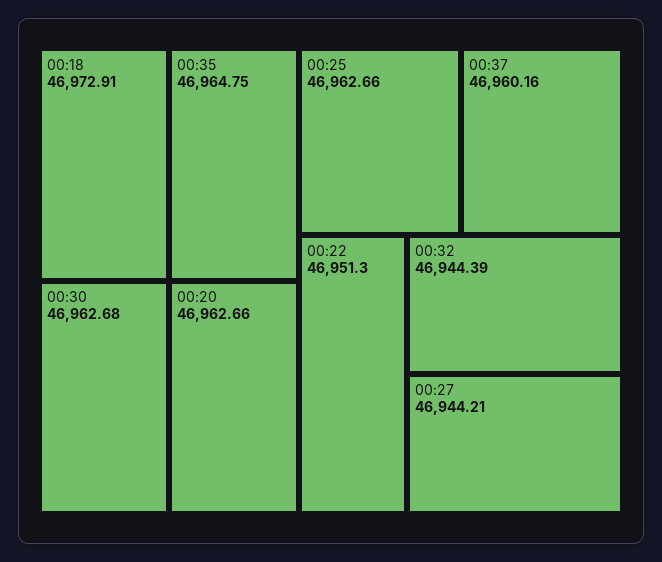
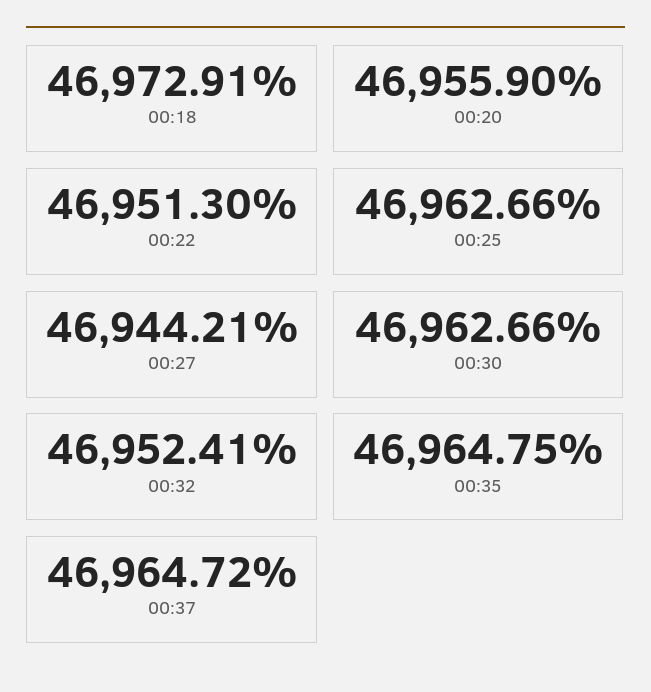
  {
    "00:18": 46972.91,
    "00:35": 46964.75,
-   "00:30": 46962.68,
+   "00:30": 46962.66,
-   "00:20": 46962.66,
+   "00:20": 46955.9,
    "00:25": 46962.66,
-   "00:37": 46960.16,
+   "00:37": 46964.72,
    "00:22": 46951.3,
-   "00:32": 46944.39,
+   "00:32": 46952.41,
    "00:27": 46944.21
  }

